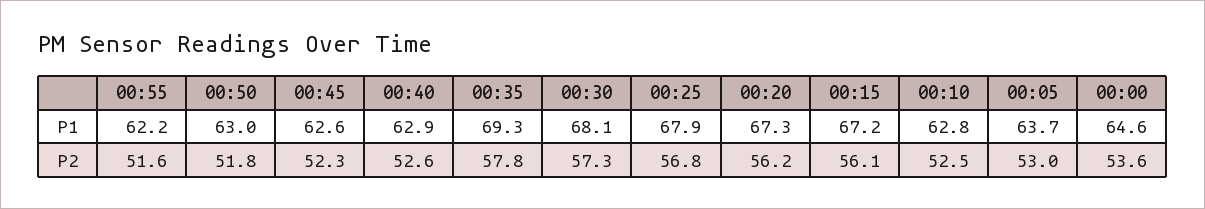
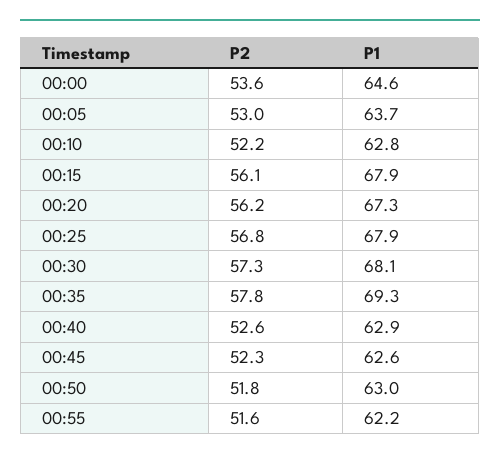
  {
    "00:55": {
      "P1": 62.2,
      "P2": 51.6
    },
    "00:50": {
      "P1": 63,
      "P2": 51.8
    },
    "00:45": {
      "P1": 62.6,
      "P2": 52.3
    },
    "00:40": {
      "P1": 62.9,
      "P2": 52.6
    },
    "00:35": {
      "P1": 69.3,
      "P2": 57.8
    },
    "00:30": {
      "P1": 68.1,
      "P2": 57.3
    },
    "00:25": {
      "P1": 67.9,
      "P2": 56.8
    },
    "00:20": {
      "P1": 67.3,
      "P2": 56.2
    },
    "00:15": {
-     "P1": 67.2,
+     "P1": 67.9,
      "P2": 56.1
    },
    "00:10": {
      "P1": 62.8,
-     "P2": 52.5
+     "P2": 52.2
    },
    "00:05": {
      "P1": 63.7,
      "P2": 53
    },
    "00:00": {
      "P1": 64.6,
      "P2": 53.6
    }
  }

